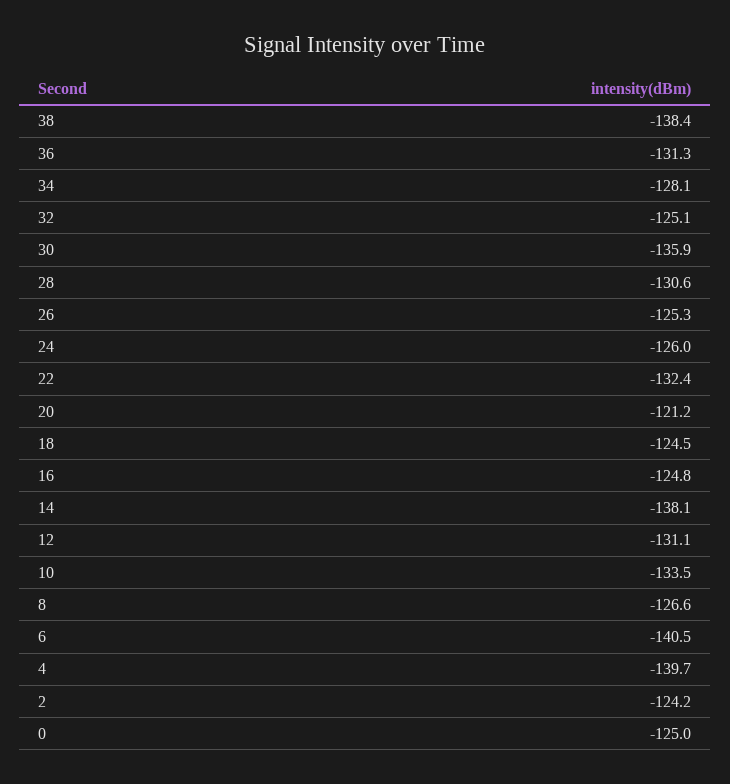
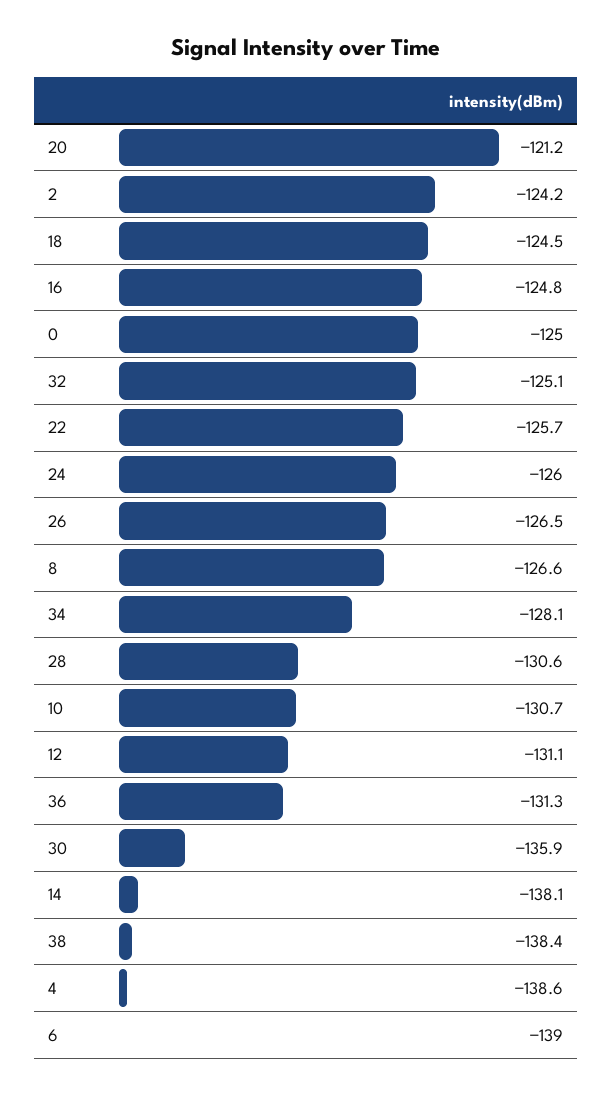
  {
    "38": -138.4,
    "36": -131.3,
    "34": -128.1,
    "32": -125.1,
    "30": -135.9,
    "28": -130.6,
-   "26": -125.3,
+   "26": -126.5,
    "24": -126,
-   "22": -132.4,
+   "22": -125.7,
    "20": -121.2,
    "18": -124.5,
    "16": -124.8,
    "14": -138.1,
    "12": -131.1,
-   "10": -133.5,
+   "10": -130.7,
    "8": -126.6,
-   "6": -140.5,
+   "6": -139,
-   "4": -139.7,
+   "4": -138.6,
    "2": -124.2,
    "0": -125
  }

